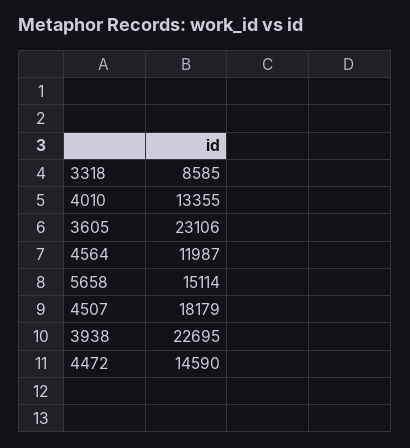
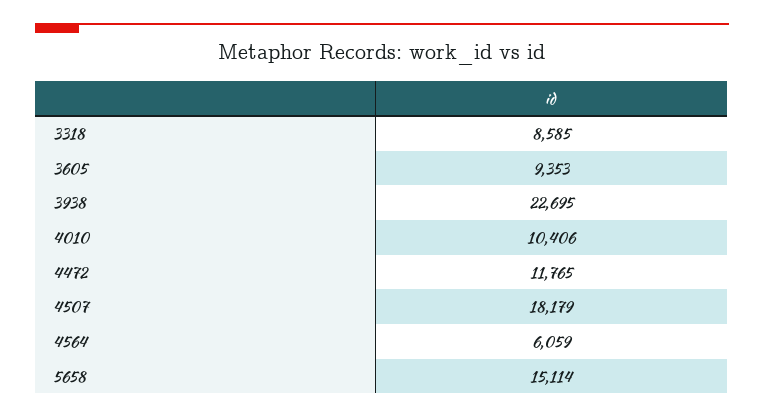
  {
    "3318": 8585,
-   "4010": 13355,
+   "4010": 10406,
-   "3605": 23106,
+   "3605": 9353,
-   "4564": 11987,
+   "4564": 6059,
    "5658": 15114,
    "4507": 18179,
    "3938": 22695,
-   "4472": 14590
+   "4472": 11765
  }

